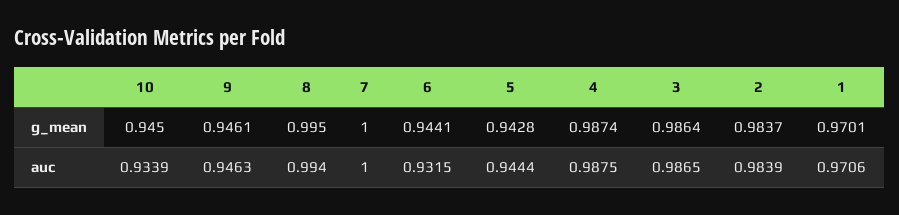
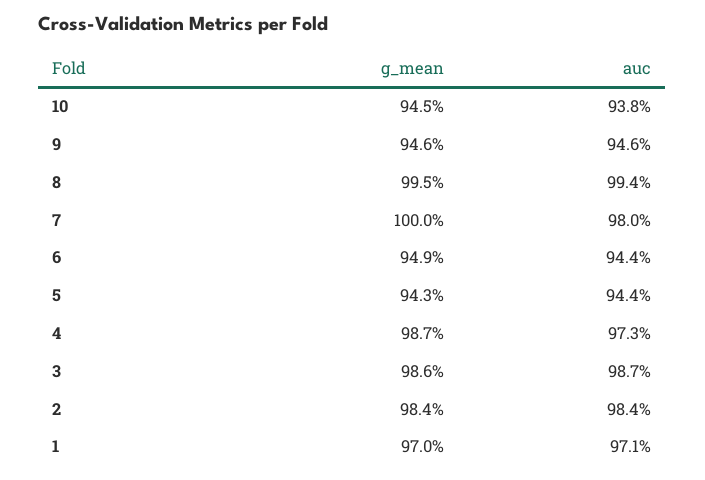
  {
    "10": {
      "g_mean": 0.945,
-     "auc": 0.9339
+     "auc": 0.938
    },
    "9": {
      "g_mean": 0.9461,
      "auc": 0.9463
    },
    "8": {
      "g_mean": 0.995,
      "auc": 0.994
    },
    "7": {
      "g_mean": 1,
-     "auc": 1
+     "auc": 0.98
    },
    "6": {
-     "g_mean": 0.9441,
+     "g_mean": 0.949,
-     "auc": 0.9315
+     "auc": 0.944
    },
    "5": {
      "g_mean": 0.9428,
      "auc": 0.9444
    },
    "4": {
      "g_mean": 0.9874,
-     "auc": 0.9875
+     "auc": 0.973
    },
    "3": {
      "g_mean": 0.9864,
      "auc": 0.9865
    },
    "2": {
      "g_mean": 0.9837,
      "auc": 0.9839
    },
    "1": {
      "g_mean": 0.9701,
      "auc": 0.9706
    }
  }

